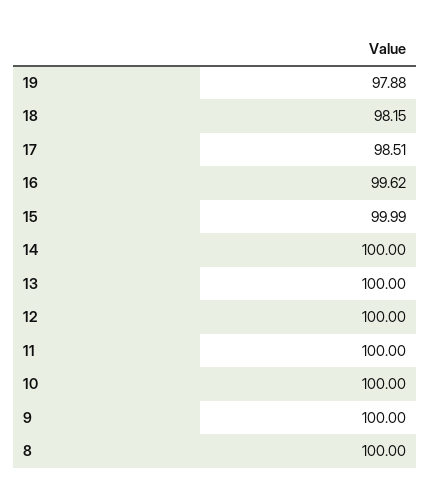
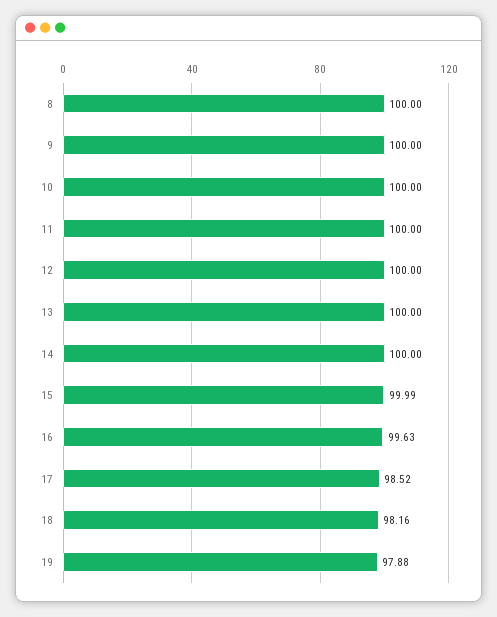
  {
    "19": 97.88,
-   "18": 98.15,
+   "18": 98.16,
-   "17": 98.51,
+   "17": 98.52,
-   "16": 99.62,
+   "16": 99.63,
    "15": 99.99,
    "14": 100,
    "13": 100,
    "12": 100,
    "11": 100,
    "10": 100,
    "9": 100,
    "8": 100
  }

